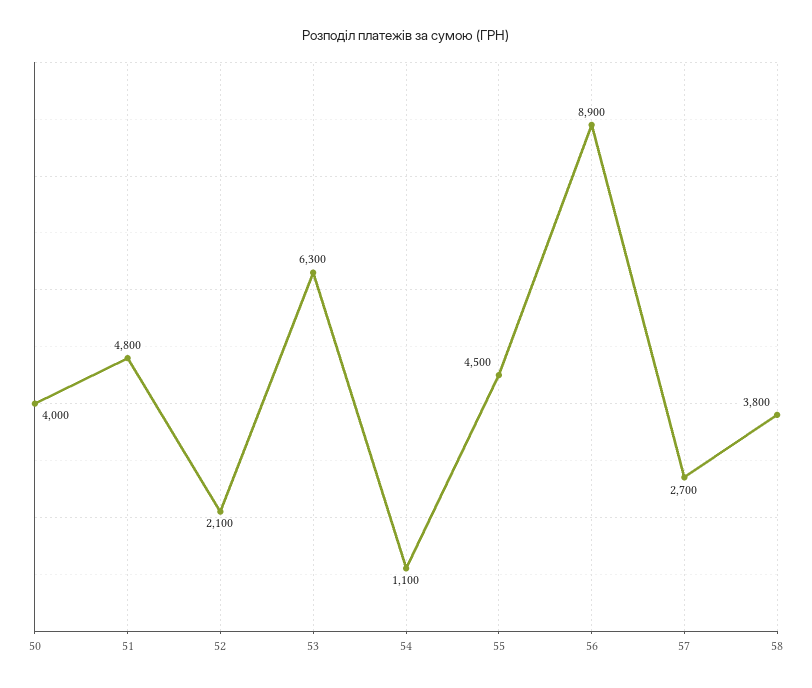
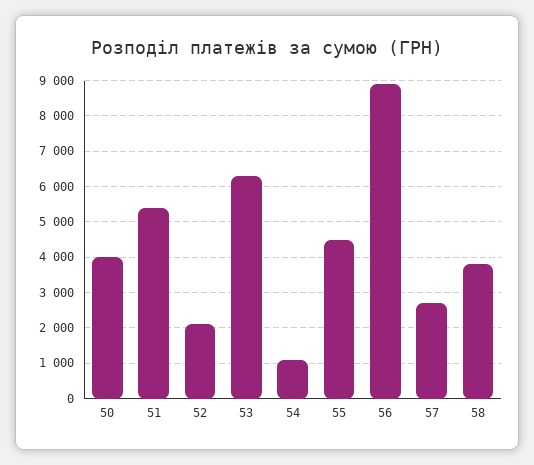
  {
    "50": 4000,
-   "51": 4800,
+   "51": 5400,
    "52": 2100,
    "53": 6300,
    "54": 1100,
    "55": 4500,
    "56": 8900,
    "57": 2700,
    "58": 3800
  }

